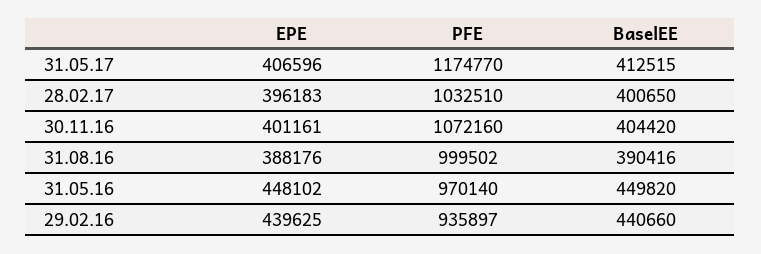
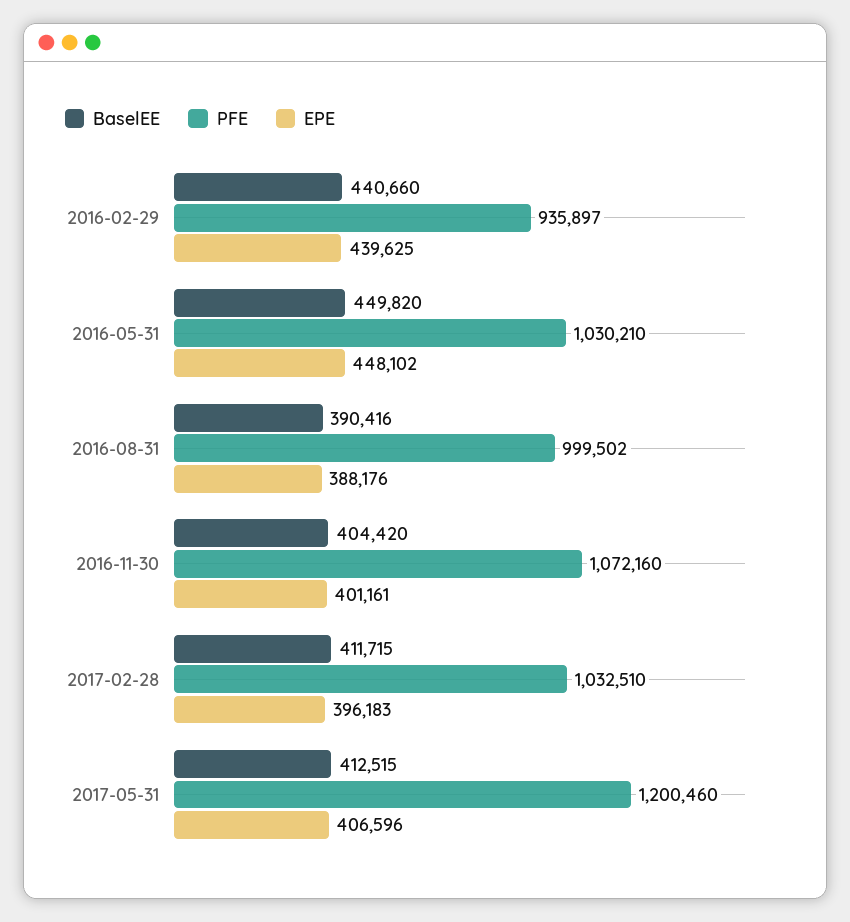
  {
    "EPE": {
      "31.05.17": 406596,
      "28.02.17": 396183,
      "30.11.16": 401161,
      "31.08.16": 388176,
      "31.05.16": 448102,
      "29.02.16": 439625
    },
    "PFE": {
-     "31.05.17": 1174770,
+     "31.05.17": 1200460,
      "28.02.17": 1032510,
      "30.11.16": 1072160,
      "31.08.16": 999502,
-     "31.05.16": 970140,
+     "31.05.16": 1030210,
      "29.02.16": 935897
    },
    "BaselEE": {
      "31.05.17": 412515,
-     "28.02.17": 400650,
+     "28.02.17": 411715,
      "30.11.16": 404420,
      "31.08.16": 390416,
      "31.05.16": 449820,
      "29.02.16": 440660
    }
  }

